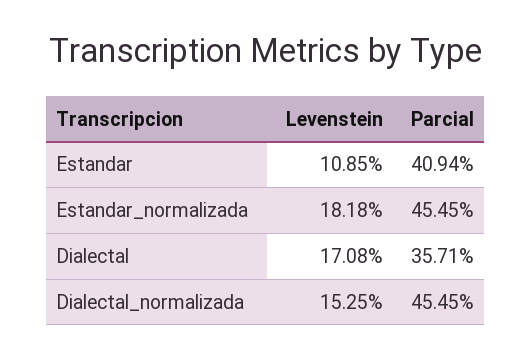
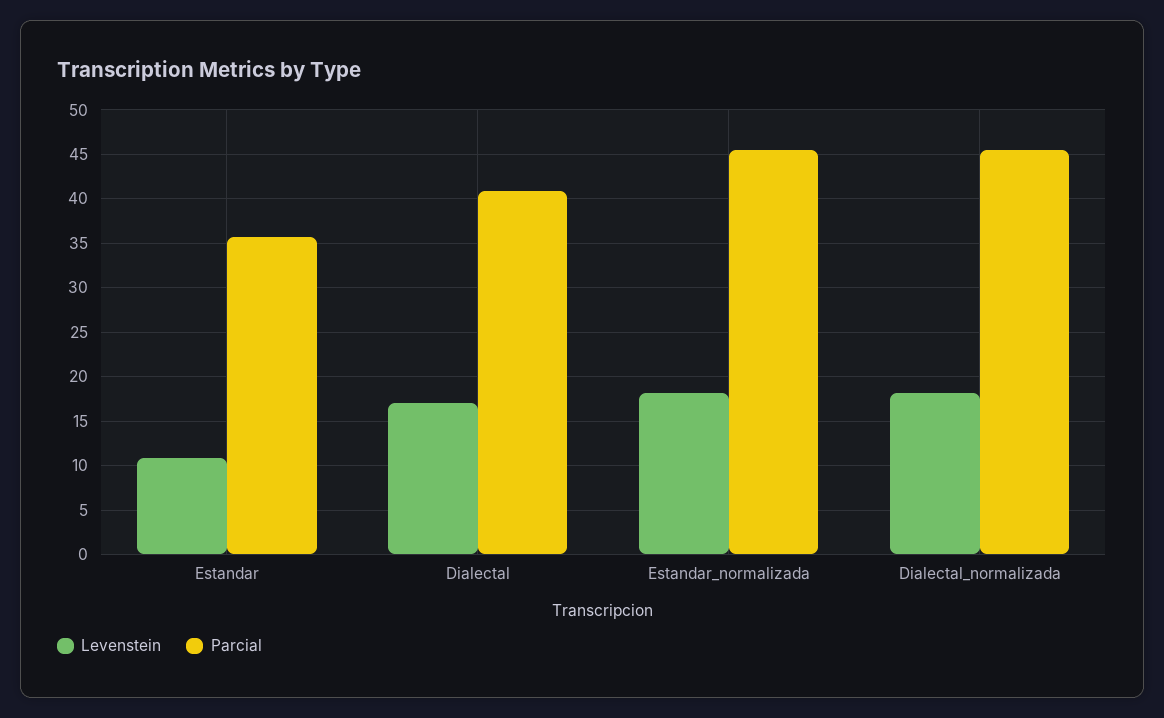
  {
    "Levenstein": {
      "Estandar": 10.85,
      "Estandar_normalizada": 18.18,
      "Dialectal": 17.08,
-     "Dialectal_normalizada": 15.25
+     "Dialectal_normalizada": 18
    },
    "Parcial": {
-     "Estandar": 40.94,
+     "Estandar": 36,
      "Estandar_normalizada": 45.45,
-     "Dialectal": 35.71,
+     "Dialectal": 41,
      "Dialectal_normalizada": 45.45
    }
  }

